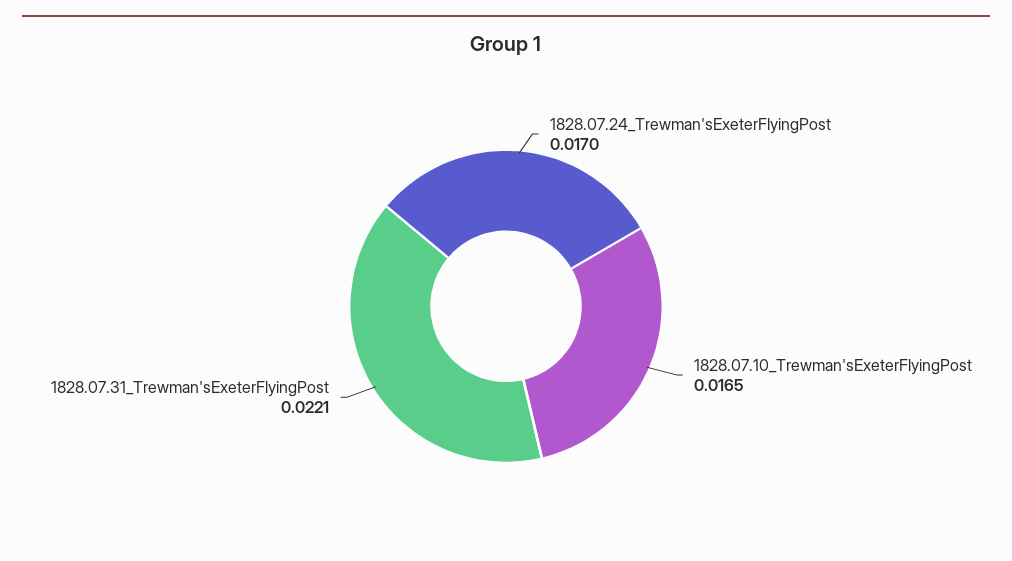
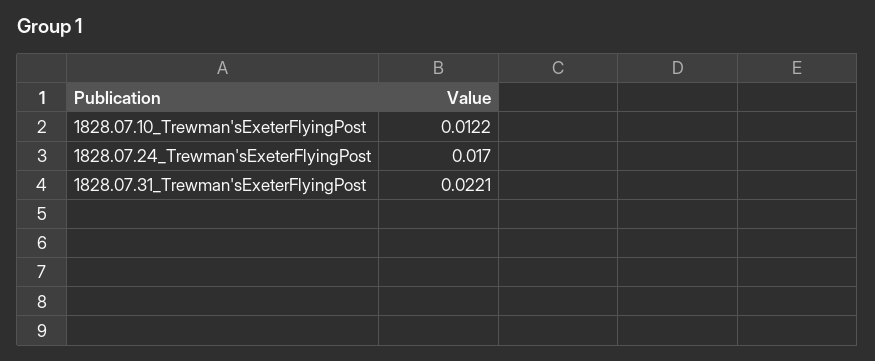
  {
    "1828.07.24_Trewman'sExeterFlyingPost": 0.017,
-   "1828.07.10_Trewman'sExeterFlyingPost": 0.0165,
+   "1828.07.10_Trewman'sExeterFlyingPost": 0.0122,
    "1828.07.31_Trewman'sExeterFlyingPost": 0.0221
  }

